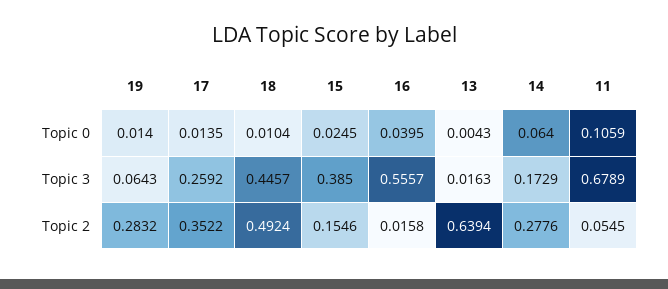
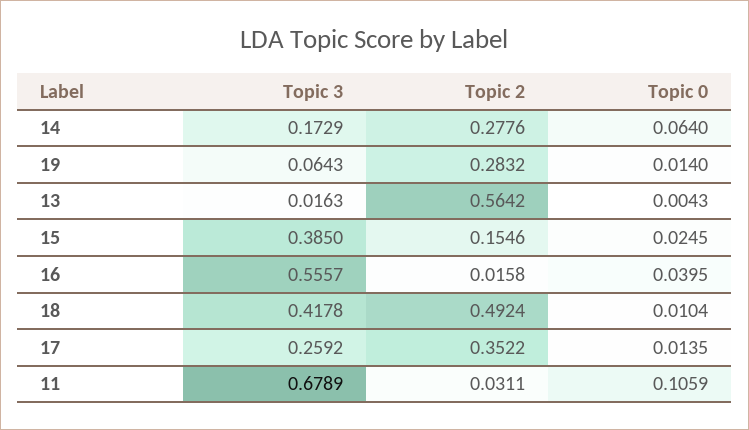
  {
    "19": {
      "Topic 0": 0.014,
      "Topic 3": 0.0643,
      "Topic 2": 0.2832
    },
    "17": {
      "Topic 0": 0.0135,
      "Topic 3": 0.2592,
      "Topic 2": 0.3522
    },
    "18": {
      "Topic 0": 0.0104,
-     "Topic 3": 0.4457,
+     "Topic 3": 0.4178,
      "Topic 2": 0.4924
    },
    "15": {
      "Topic 0": 0.0245,
      "Topic 3": 0.385,
      "Topic 2": 0.1546
    },
    "16": {
      "Topic 0": 0.0395,
      "Topic 3": 0.5557,
      "Topic 2": 0.0158
    },
    "13": {
      "Topic 0": 0.0043,
      "Topic 3": 0.0163,
-     "Topic 2": 0.6394
+     "Topic 2": 0.5642
    },
    "14": {
      "Topic 0": 0.064,
      "Topic 3": 0.1729,
      "Topic 2": 0.2776
    },
    "11": {
      "Topic 0": 0.1059,
      "Topic 3": 0.6789,
-     "Topic 2": 0.0545
+     "Topic 2": 0.0311
    }
  }

